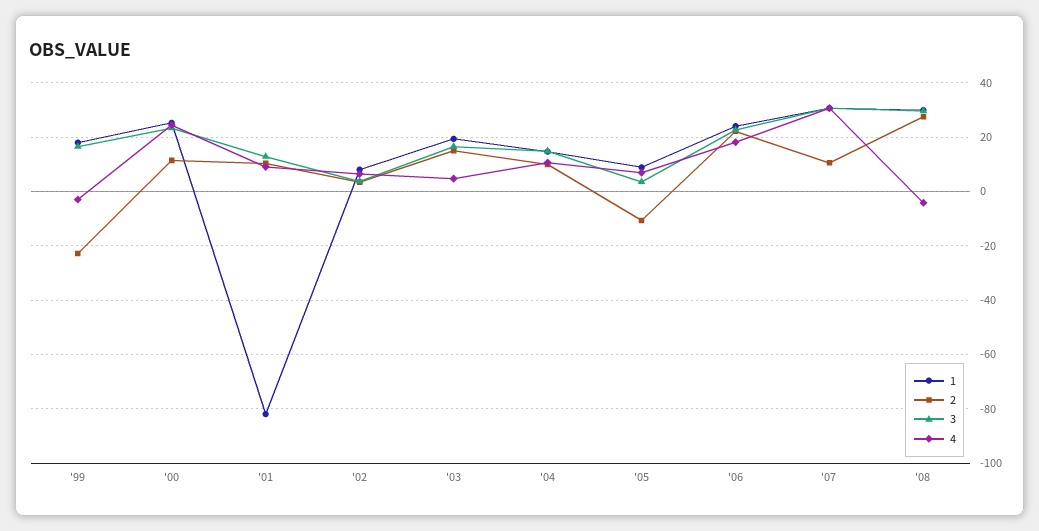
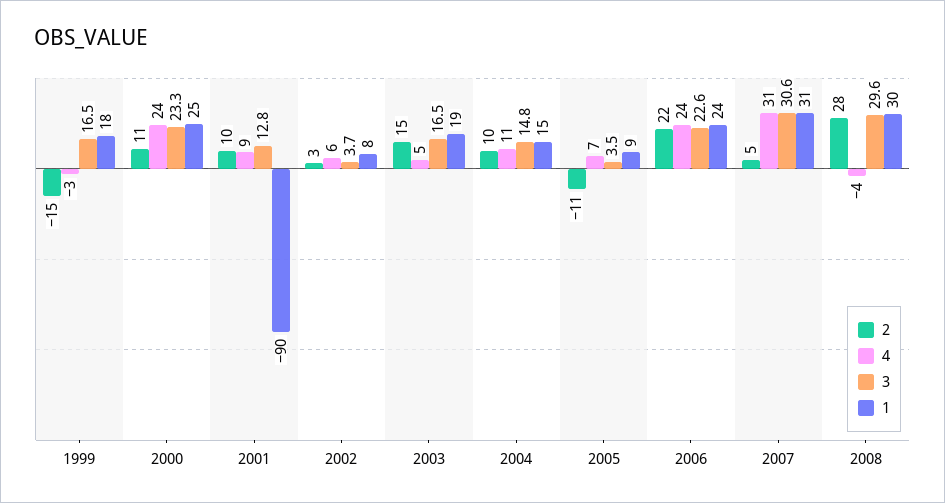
  {
    "1": {
      "'99": 18,
      "'00": 25,
-     "'01": -82.5,
+     "'01": -90,
      "'02": 8,
      "'03": 19,
      "'04": 15,
      "'05": 9,
      "'06": 24,
      "'07": 31,
      "'08": 30
    },
    "2": {
-     "'99": -22.5,
+     "'99": -15,
      "'00": 11,
      "'01": 10,
      "'02": 3,
      "'03": 15,
      "'04": 10,
      "'05": -11,
      "'06": 22,
-     "'07": 10,
+     "'07": 5,
      "'08": 28
    },
    "3": {
      "'99": 16.5,
      "'00": 23.3,
      "'01": 12.8,
      "'02": 3.7,
      "'03": 16.5,
      "'04": 14.8,
      "'05": 3.5,
      "'06": 22.6,
      "'07": 30.6,
      "'08": 29.6
    },
    "4": {
      "'99": -3,
      "'00": 24,
      "'01": 9,
      "'02": 6,
      "'03": 5,
      "'04": 11,
      "'05": 7,
-     "'06": 17.5,
+     "'06": 24,
      "'07": 31,
      "'08": -4
    }
  }

